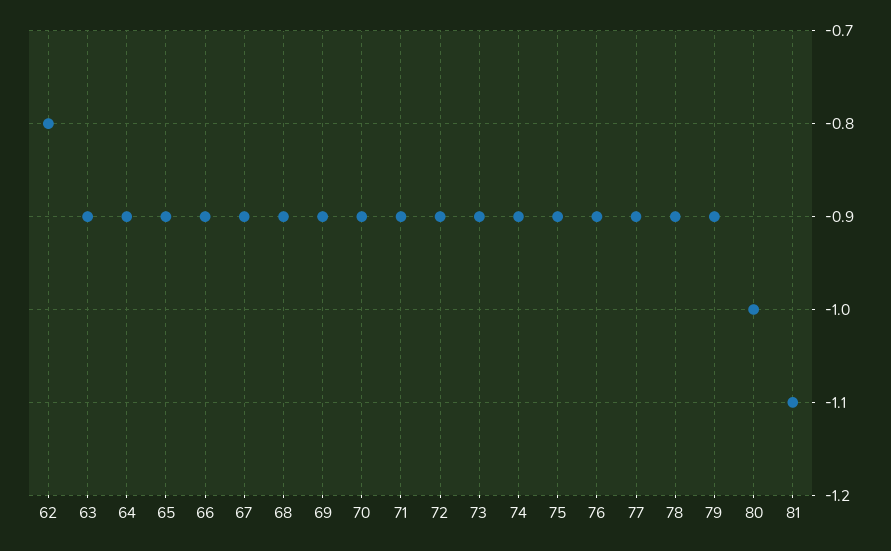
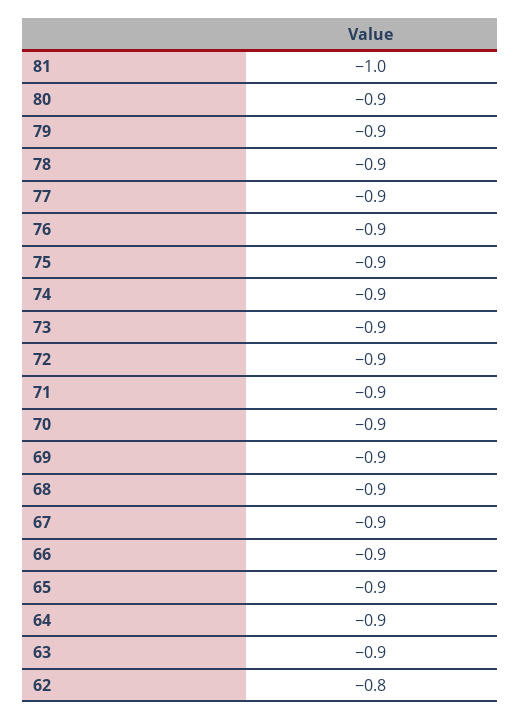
  {
    "62": -0.8,
    "63": -0.9,
    "64": -0.9,
    "65": -0.9,
    "66": -0.9,
    "67": -0.9,
    "68": -0.9,
    "69": -0.9,
    "70": -0.9,
    "71": -0.9,
    "72": -0.9,
    "73": -0.9,
    "74": -0.9,
    "75": -0.9,
    "76": -0.9,
    "77": -0.9,
    "78": -0.9,
    "79": -0.9,
-   "80": -1,
+   "80": -0.9,
-   "81": -1.1
+   "81": -1
  }

